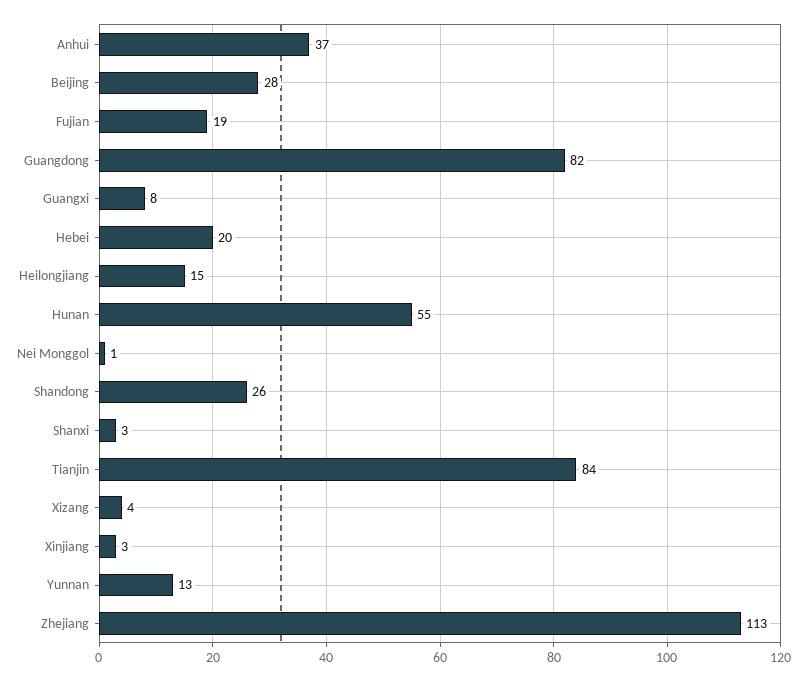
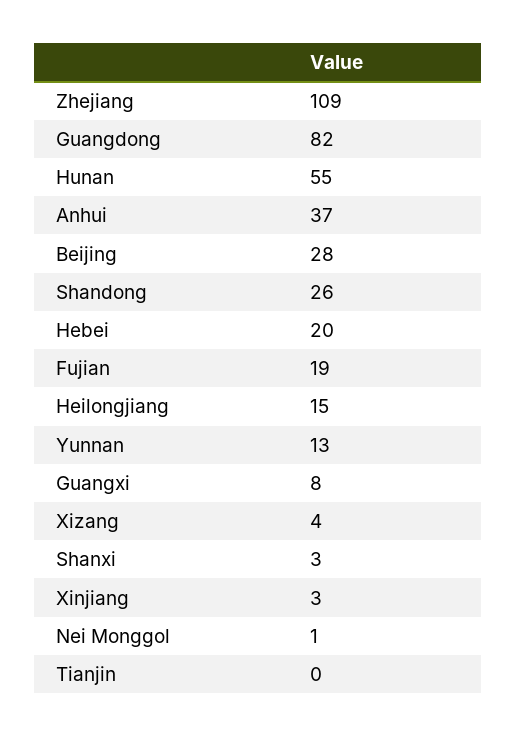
  {
    "Anhui": 37,
    "Beijing": 28,
    "Fujian": 19,
    "Guangdong": 82,
    "Guangxi": 8,
    "Hebei": 20,
    "Heilongjiang": 15,
    "Hunan": 55,
    "Nei Monggol": 1,
    "Shandong": 26,
    "Shanxi": 3,
-   "Tianjin": 84,
+   "Tianjin": 0,
    "Xizang": 4,
    "Xinjiang": 3,
    "Yunnan": 13,
-   "Zhejiang": 113
+   "Zhejiang": 109
  }

